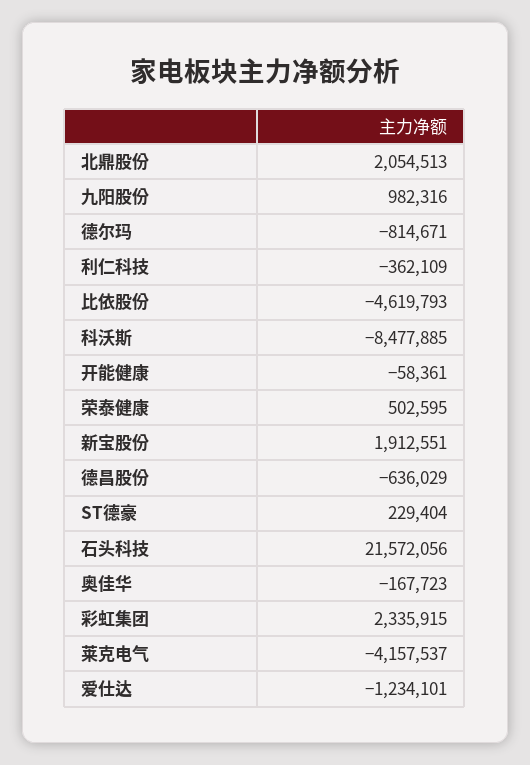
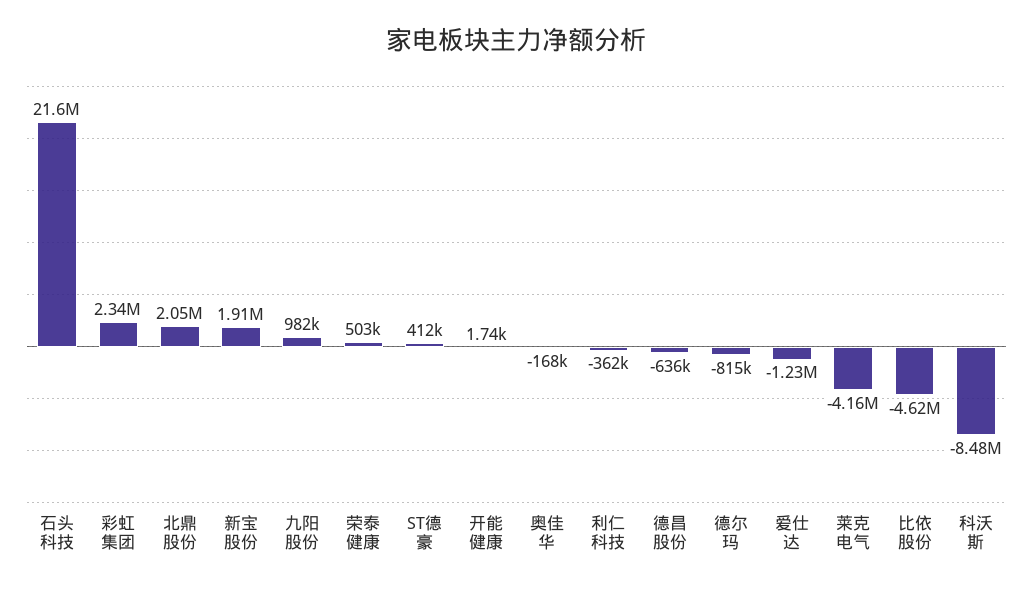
  {
    "北鼎股份": 2054513,
    "九阳股份": 982316,
    "德尔玛": -814671,
    "利仁科技": -362109,
    "比依股份": -4619793,
    "科沃斯": -8477885,
-   "开能健康": -58361,
+   "开能健康": 1740,
    "荣泰健康": 502595,
    "新宝股份": 1912551,
    "德昌股份": -636029,
-   "ST德豪": 229404,
+   "ST德豪": 412000,
    "石头科技": 21572056,
    "奥佳华": -167723,
    "彩虹集团": 2335915,
    "莱克电气": -4157537,
    "爱仕达": -1234101
  }

